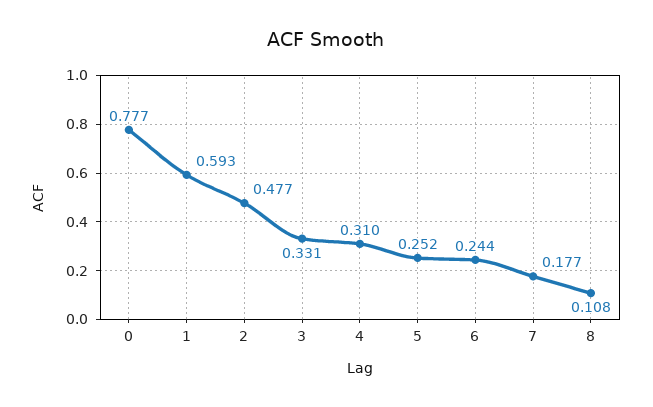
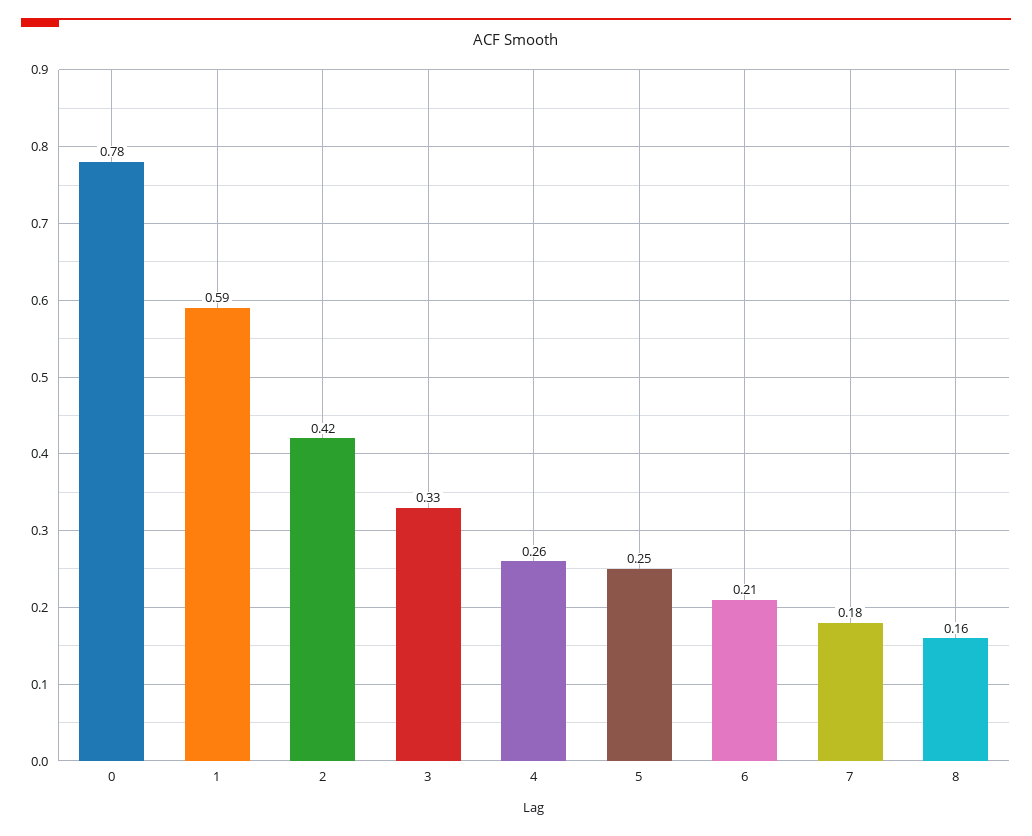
  {
    "0": 0.777,
    "1": 0.593,
-   "2": 0.477,
+   "2": 0.42,
    "3": 0.331,
-   "4": 0.31,
+   "4": 0.26,
    "5": 0.252,
-   "6": 0.244,
+   "6": 0.21,
    "7": 0.177,
-   "8": 0.108
+   "8": 0.16
  }

